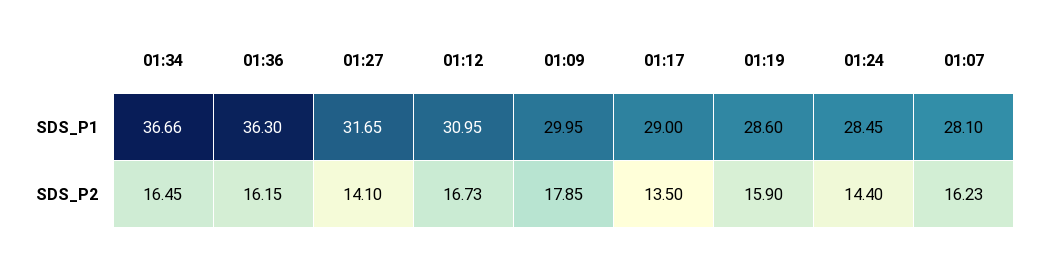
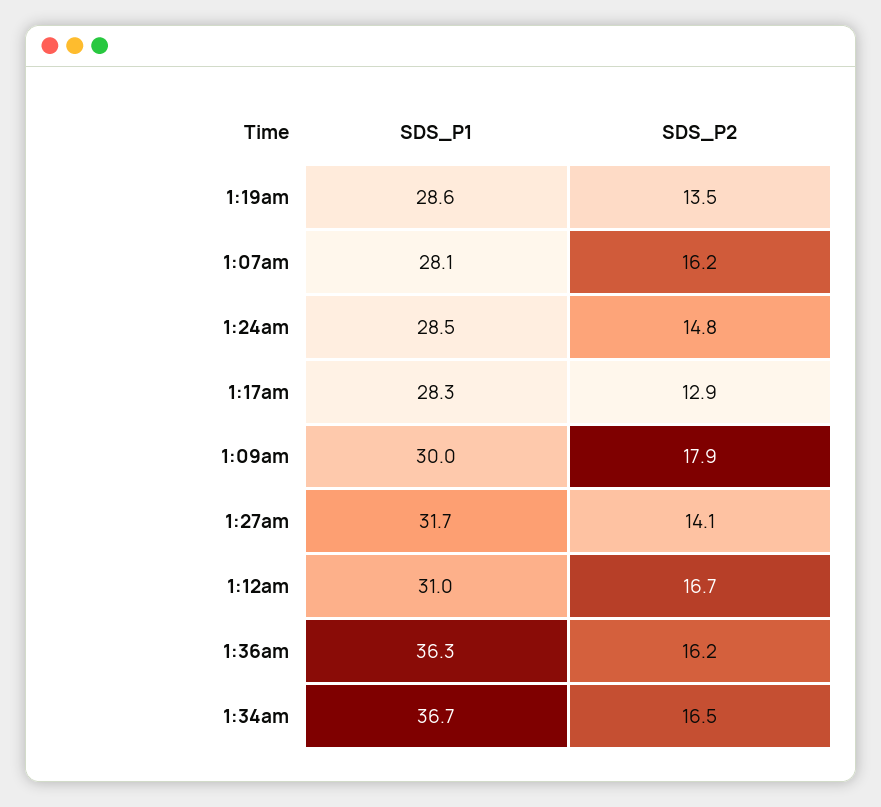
  {
    "01:34": {
      "SDS_P1": 36.66,
      "SDS_P2": 16.45
    },
    "01:36": {
      "SDS_P1": 36.3,
      "SDS_P2": 16.15
    },
    "01:27": {
      "SDS_P1": 31.65,
      "SDS_P2": 14.1
    },
    "01:12": {
      "SDS_P1": 30.95,
      "SDS_P2": 16.73
    },
    "01:09": {
      "SDS_P1": 29.95,
      "SDS_P2": 17.85
    },
    "01:17": {
-     "SDS_P1": 29,
+     "SDS_P1": 28.3,
-     "SDS_P2": 13.5
+     "SDS_P2": 12.9
    },
    "01:19": {
      "SDS_P1": 28.6,
-     "SDS_P2": 15.9
+     "SDS_P2": 13.5
    },
    "01:24": {
      "SDS_P1": 28.45,
-     "SDS_P2": 14.4
+     "SDS_P2": 14.8
    },
    "01:07": {
      "SDS_P1": 28.1,
      "SDS_P2": 16.23
    }
  }

